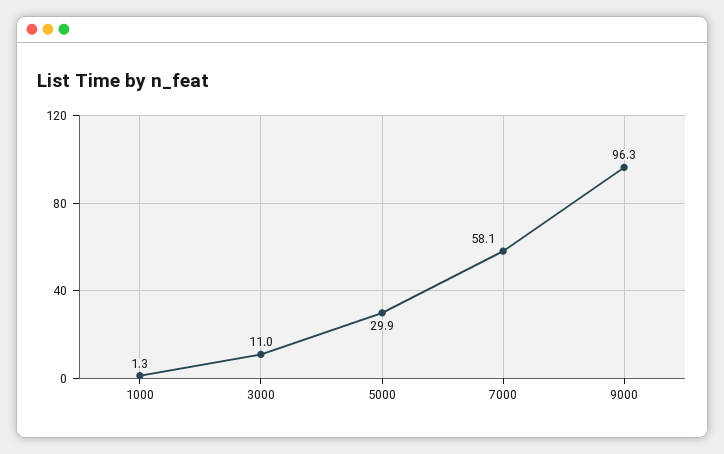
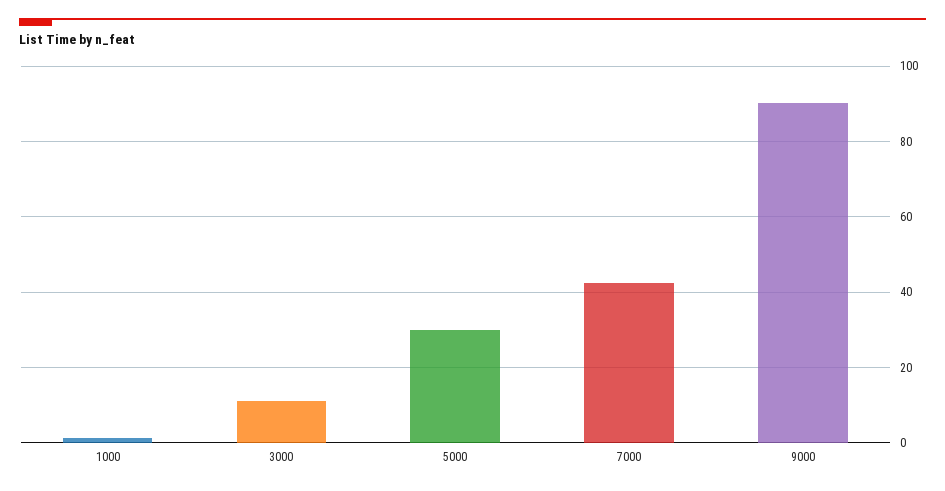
  {
    "1000": 1.3,
    "3000": 11,
    "5000": 29.9,
-   "7000": 58.1,
+   "7000": 42,
-   "9000": 96.3
+   "9000": 90
  }

